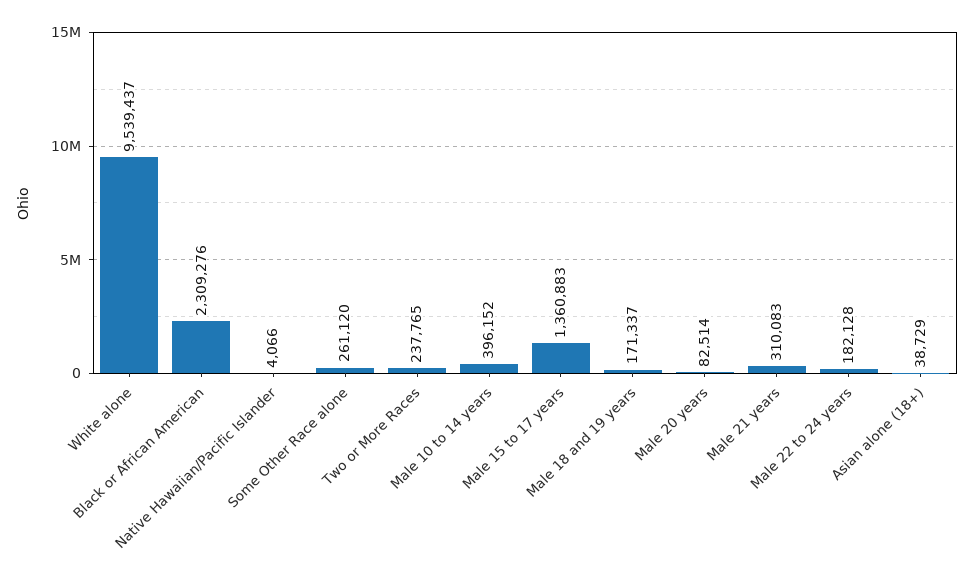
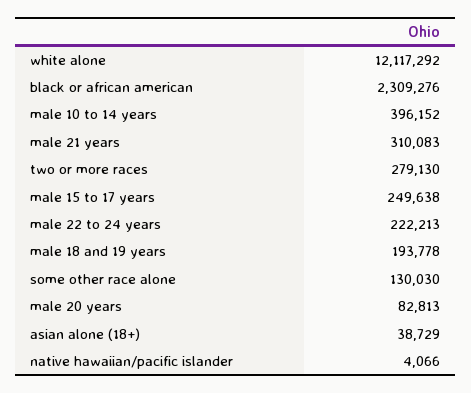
  {
-   "White alone": 9539437,
+   "White alone": 12117292,
    "Black or African American": 2309276,
    "Native Hawaiian/Pacific Islander": 4066,
-   "Some Other Race alone": 261120,
+   "Some Other Race alone": 130030,
-   "Two or More Races": 237765,
+   "Two or More Races": 279130,
    "Male 10 to 14 years": 396152,
-   "Male 15 to 17 years": 1360883,
+   "Male 15 to 17 years": 249638,
-   "Male 18 and 19 years": 171337,
+   "Male 18 and 19 years": 193778,
-   "Male 20 years": 82514,
+   "Male 20 years": 82813,
    "Male 21 years": 310083,
-   "Male 22 to 24 years": 182128,
+   "Male 22 to 24 years": 222213,
    "Asian alone (18+)": 38729
  }

